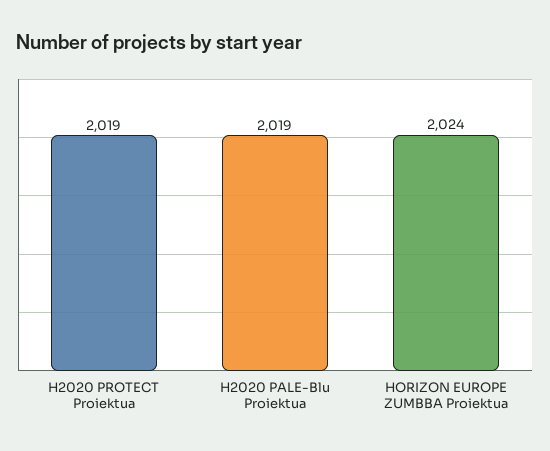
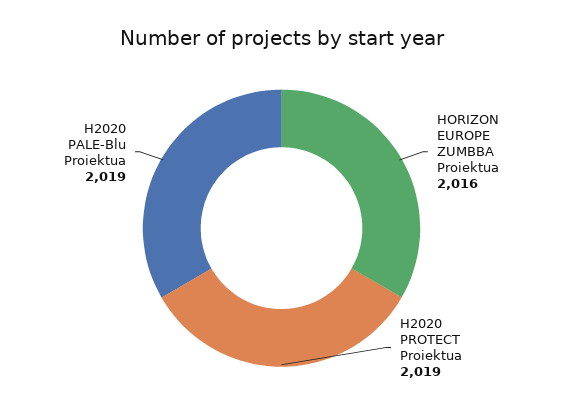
  {
    "H2020 PROTECT Proiektua": 2019,
    "H2020 PALE-Blu Proiektua": 2019,
-   "HORIZON EUROPE ZUMBBA Proiektua": 2024
+   "HORIZON EUROPE ZUMBBA Proiektua": 2016
  }

